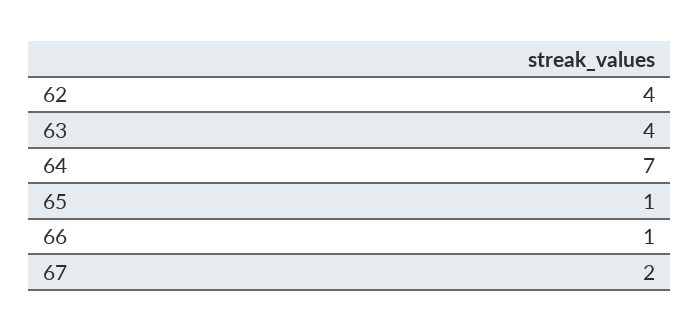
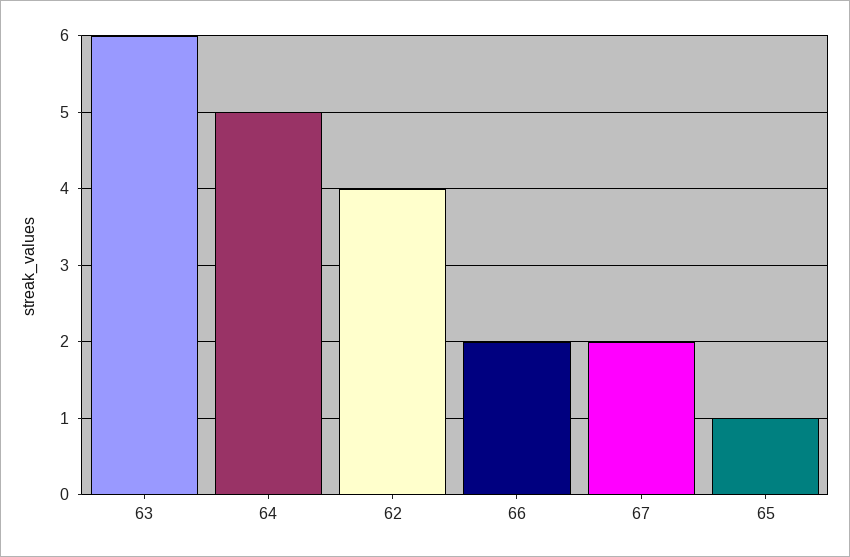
  {
    "62": 4,
-   "63": 4,
+   "63": 6,
-   "64": 7,
+   "64": 5,
    "65": 1,
-   "66": 1,
+   "66": 2,
    "67": 2
  }

